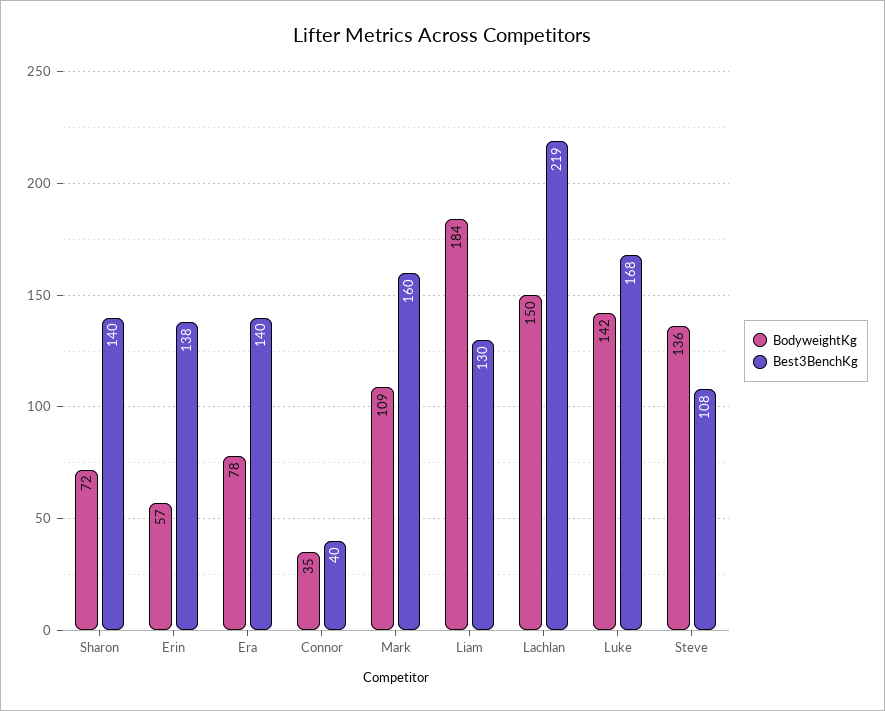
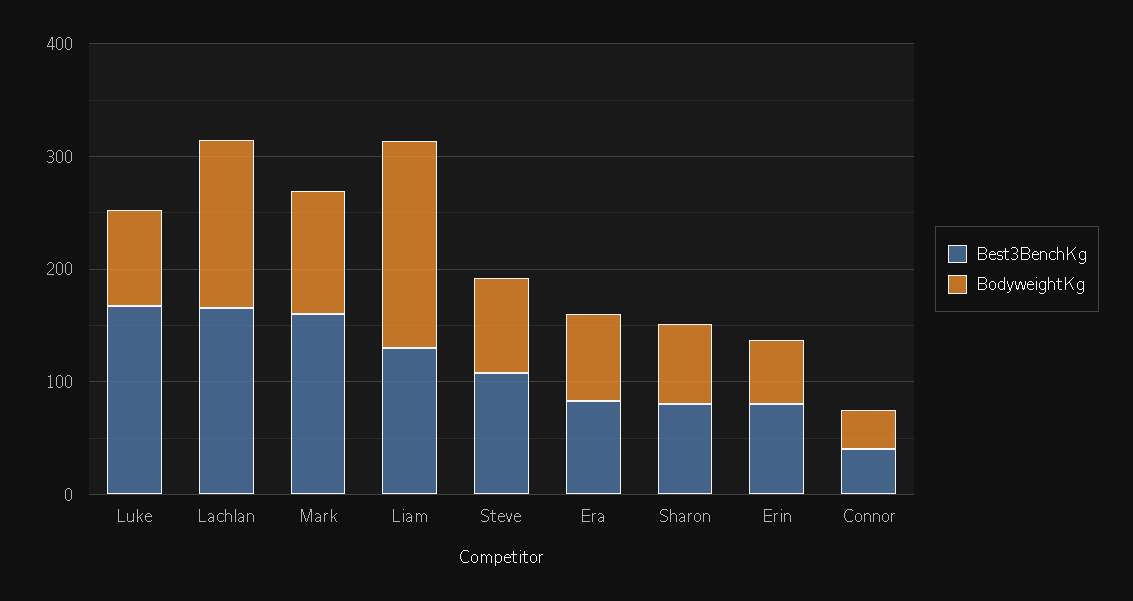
  {
    "BodyweightKg": {
      "Sharon": 72,
      "Erin": 57,
      "Era": 78,
      "Connor": 35,
      "Mark": 109,
      "Liam": 184,
      "Lachlan": 150,
-     "Luke": 142,
+     "Luke": 80,
-     "Steve": 136
+     "Steve": 80
    },
    "Best3BenchKg": {
-     "Sharon": 140,
+     "Sharon": 80,
-     "Erin": 138,
+     "Erin": 80,
-     "Era": 140,
+     "Era": 80,
      "Connor": 40,
      "Mark": 160,
      "Liam": 130,
-     "Lachlan": 219,
+     "Lachlan": 160,
      "Luke": 168,
      "Steve": 108
    }
  }

